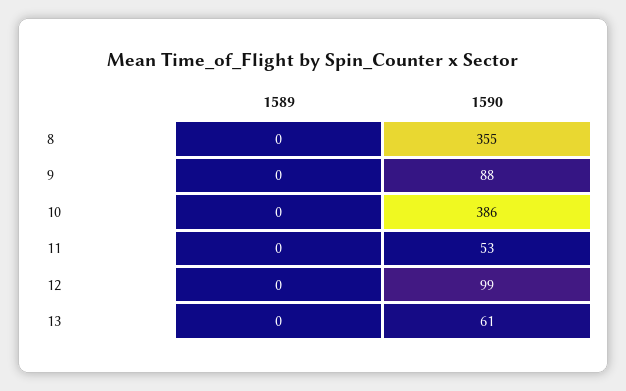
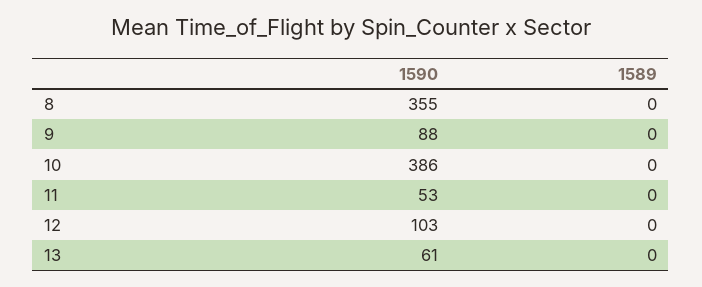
  {
    "1589": {
      "8": 0,
      "9": 0,
      "10": 0,
      "11": 0,
      "12": 0,
      "13": 0
    },
    "1590": {
      "8": 355,
      "9": 88,
      "10": 386,
      "11": 53,
-     "12": 99,
+     "12": 103,
      "13": 61
    }
  }

